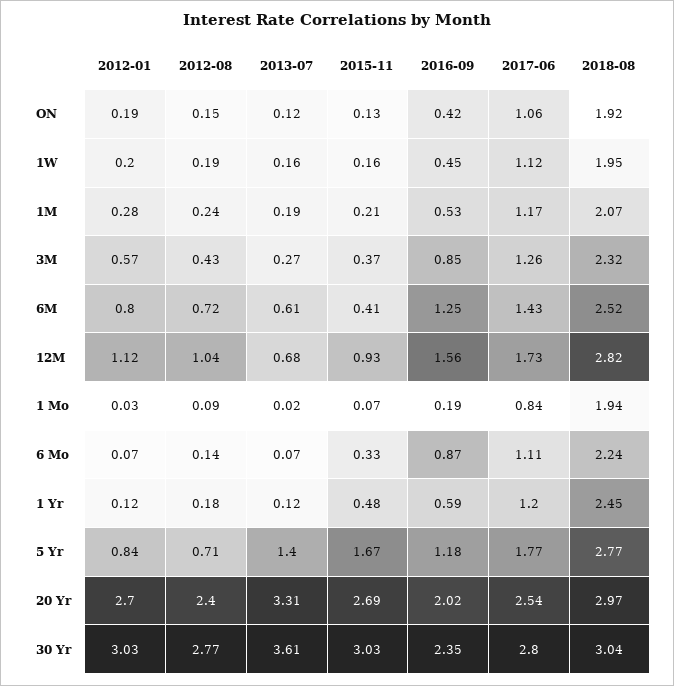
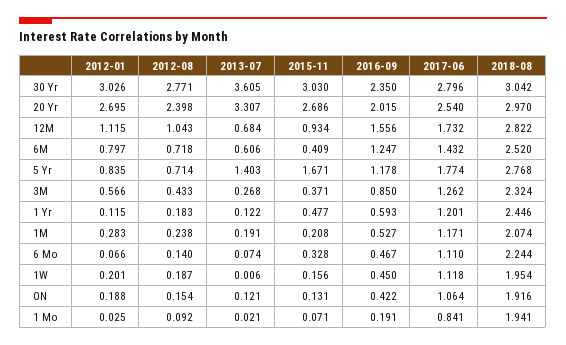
  {
    "2012-01": {
      "ON": 0.188,
      "1W": 0.201,
      "1M": 0.283,
      "3M": 0.566,
      "6M": 0.797,
      "12M": 1.115,
      "1 Mo": 0.025,
      "6 Mo": 0.066,
      "1 Yr": 0.115,
      "5 Yr": 0.835,
      "20 Yr": 2.695,
      "30 Yr": 3.026
    },
    "2012-08": {
      "ON": 0.154,
      "1W": 0.187,
      "1M": 0.238,
      "3M": 0.433,
      "6M": 0.718,
      "12M": 1.043,
      "1 Mo": 0.092,
      "6 Mo": 0.14,
      "1 Yr": 0.183,
      "5 Yr": 0.714,
      "20 Yr": 2.398,
      "30 Yr": 2.771
    },
    "2013-07": {
      "ON": 0.121,
-     "1W": 0.16,
+     "1W": 0.006,
      "1M": 0.191,
      "3M": 0.268,
      "6M": 0.606,
      "12M": 0.684,
      "1 Mo": 0.021,
      "6 Mo": 0.074,
      "1 Yr": 0.122,
      "5 Yr": 1.403,
      "20 Yr": 3.307,
      "30 Yr": 3.605
    },
    "2015-11": {
      "ON": 0.131,
      "1W": 0.156,
      "1M": 0.208,
      "3M": 0.371,
      "6M": 0.409,
      "12M": 0.934,
      "1 Mo": 0.071,
      "6 Mo": 0.328,
      "1 Yr": 0.477,
      "5 Yr": 1.671,
      "20 Yr": 2.686,
      "30 Yr": 3.03
    },
    "2016-09": {
      "ON": 0.422,
      "1W": 0.45,
      "1M": 0.527,
      "3M": 0.85,
      "6M": 1.247,
      "12M": 1.556,
      "1 Mo": 0.191,
-     "6 Mo": 0.87,
+     "6 Mo": 0.467,
      "1 Yr": 0.593,
      "5 Yr": 1.178,
      "20 Yr": 2.015,
      "30 Yr": 2.35
    },
    "2017-06": {
      "ON": 1.064,
      "1W": 1.118,
      "1M": 1.171,
      "3M": 1.262,
      "6M": 1.432,
      "12M": 1.732,
      "1 Mo": 0.841,
      "6 Mo": 1.11,
      "1 Yr": 1.201,
      "5 Yr": 1.774,
      "20 Yr": 2.54,
      "30 Yr": 2.796
    },
    "2018-08": {
      "ON": 1.916,
      "1W": 1.954,
      "1M": 2.074,
      "3M": 2.324,
      "6M": 2.52,
      "12M": 2.822,
      "1 Mo": 1.941,
      "6 Mo": 2.244,
      "1 Yr": 2.446,
      "5 Yr": 2.768,
      "20 Yr": 2.97,
      "30 Yr": 3.042
    }
  }

